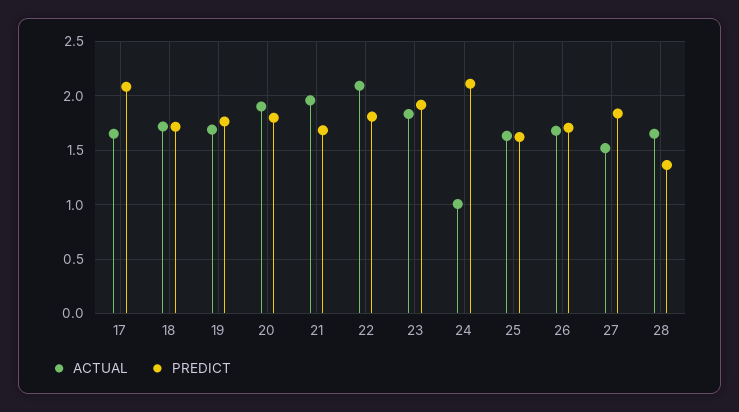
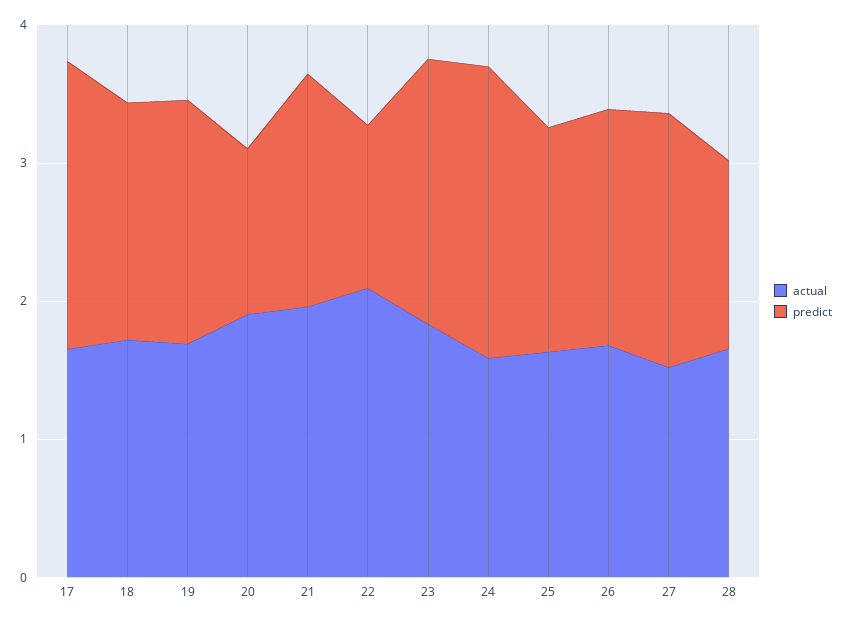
  {
    "ACTUAL": {
      "17": 1.7,
      "18": 1.7,
      "19": 1.7,
      "20": 1.9,
      "21": 2,
      "22": 2.1,
      "23": 1.8,
-     "24": 1,
+     "24": 1.6,
      "25": 1.6,
      "26": 1.7,
      "27": 1.5,
      "28": 1.7
    },
    "PREDICT": {
      "17": 2.1,
      "18": 1.7,
      "19": 1.8,
-     "20": 1.8,
+     "20": 1.2,
      "21": 1.7,
-     "22": 1.8,
+     "22": 1.2,
      "23": 1.9,
      "24": 2.1,
      "25": 1.6,
      "26": 1.7,
      "27": 1.8,
      "28": 1.4
    }
  }

